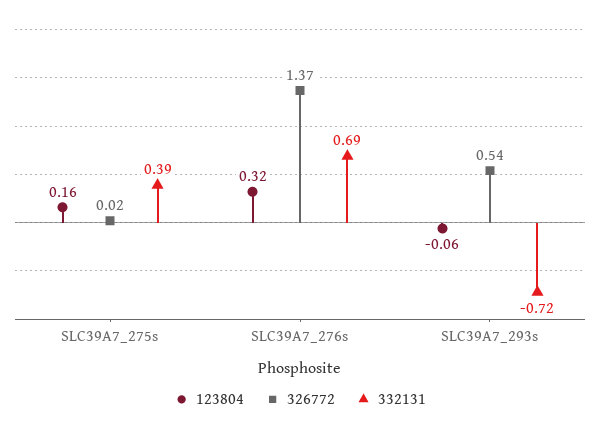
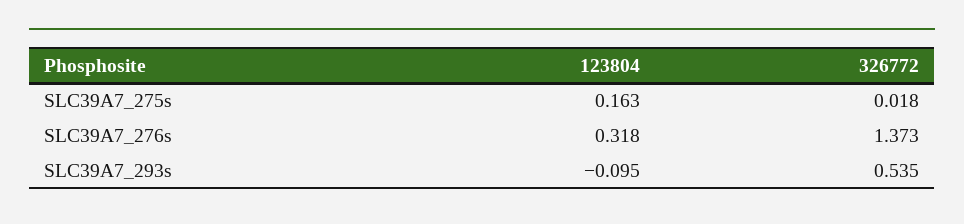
  {
    "123804": {
      "SLC39A7_275s": 0.163,
      "SLC39A7_276s": 0.318,
-     "SLC39A7_293s": -0.06
+     "SLC39A7_293s": -0.095
    },
    "326772": {
      "SLC39A7_275s": 0.018,
      "SLC39A7_276s": 1.373,
      "SLC39A7_293s": 0.535
-   },
+   }
-   "332131": {
-     "SLC39A7_275s": 0.39,
-     "SLC39A7_276s": 0.69,
-     "SLC39A7_293s": -0.72
-   }
  }

